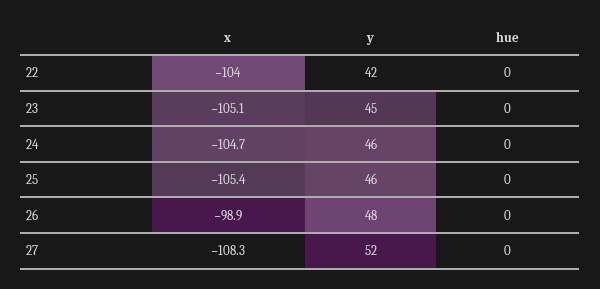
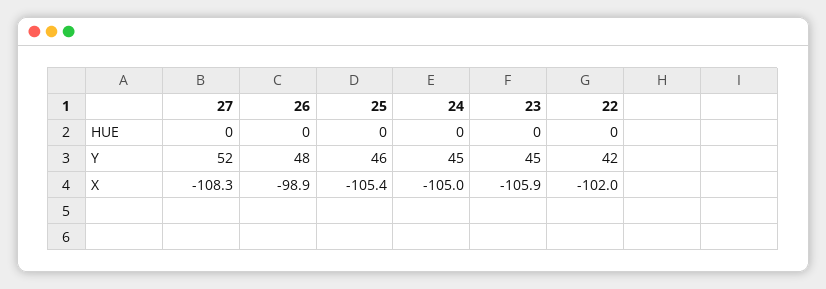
  {
    "x": {
-     "22": -104,
+     "22": -102,
-     "23": -105.1,
+     "23": -105.9,
-     "24": -104.7,
+     "24": -105,
      "25": -105.4,
      "26": -98.9,
      "27": -108.3
    },
    "y": {
      "22": 42,
      "23": 45,
-     "24": 46,
+     "24": 45,
      "25": 46,
      "26": 48,
      "27": 52
    },
    "hue": {
      "22": 0,
      "23": 0,
      "24": 0,
      "25": 0,
      "26": 0,
      "27": 0
    }
  }

